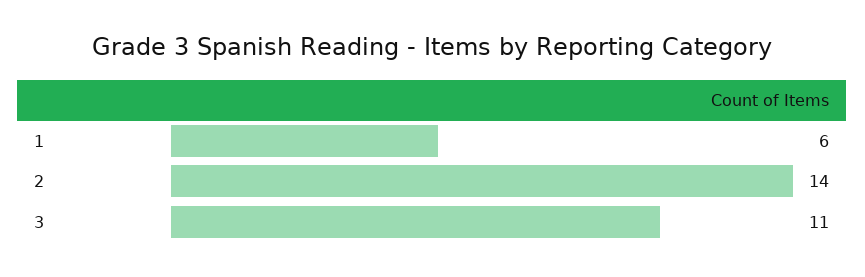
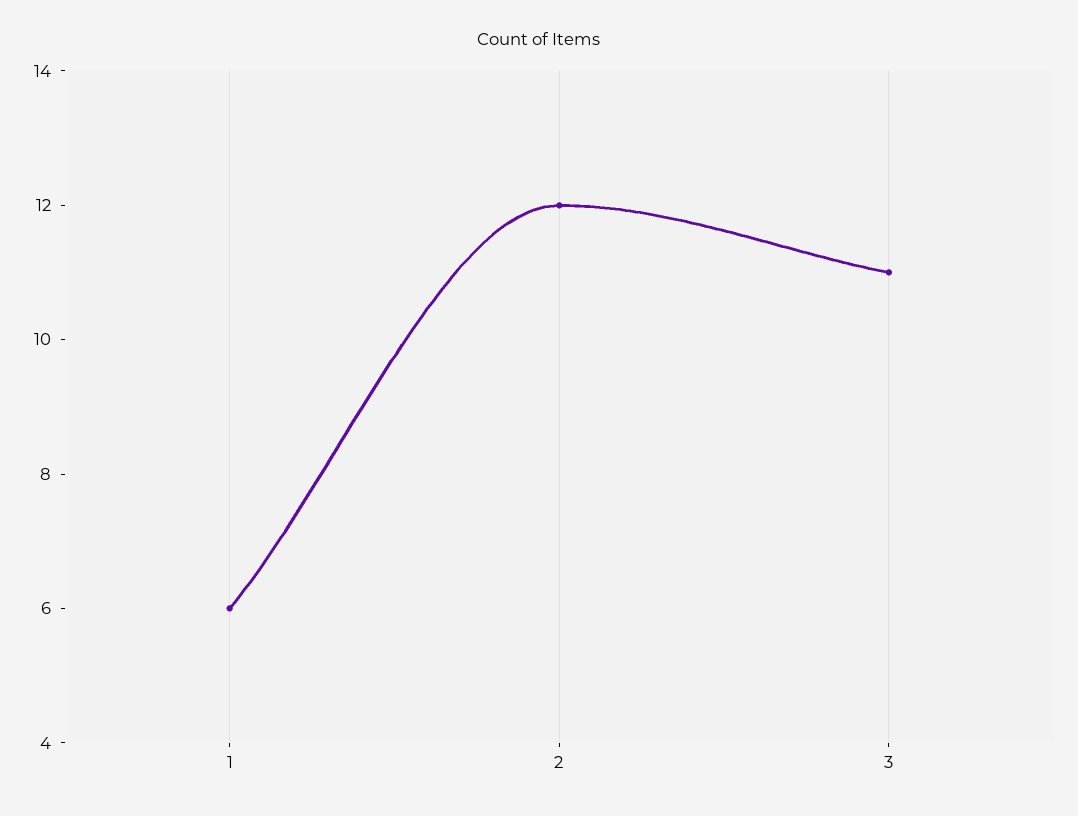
  {
    "1": 6,
-   "2": 14,
+   "2": 12,
    "3": 11
  }

